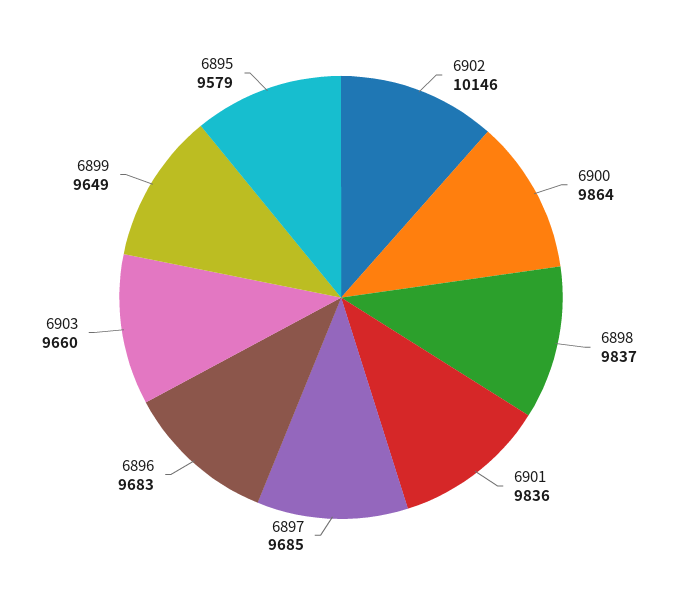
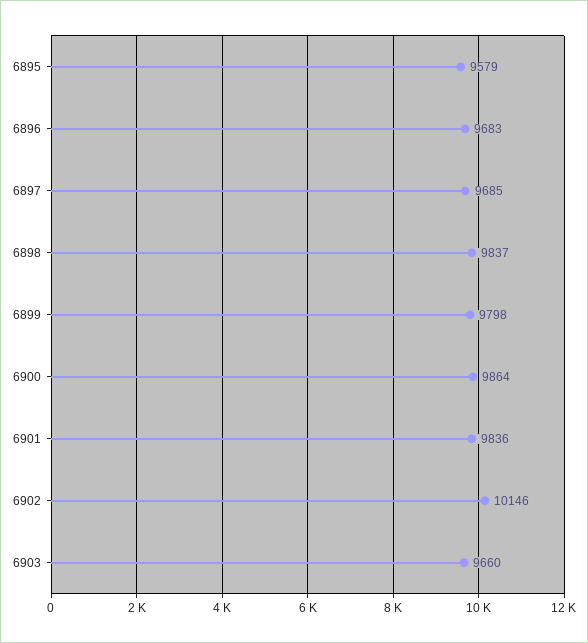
  {
    "6902": 10146,
    "6900": 9864,
    "6898": 9837,
    "6901": 9836,
    "6897": 9685,
    "6896": 9683,
    "6903": 9660,
-   "6899": 9649,
+   "6899": 9798,
    "6895": 9579
  }

